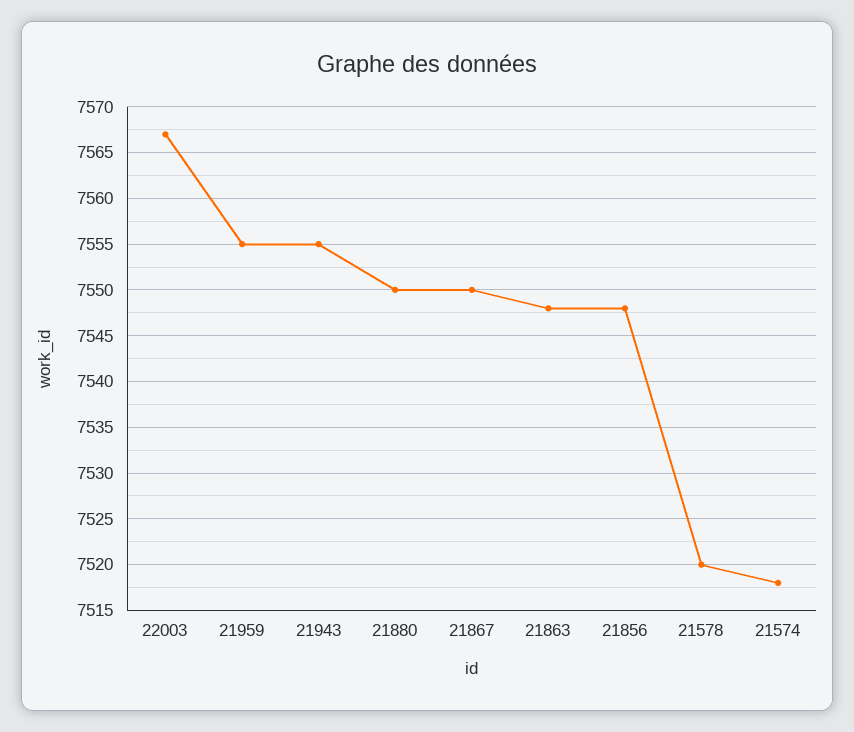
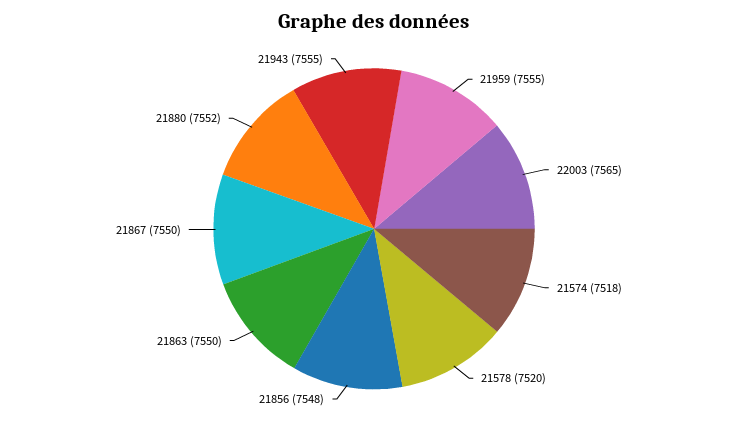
  {
-   "22003": 7567,
+   "22003": 7565,
    "21959": 7555,
    "21943": 7555,
-   "21880": 7550,
+   "21880": 7552,
    "21867": 7550,
-   "21863": 7548,
+   "21863": 7550,
    "21856": 7548,
    "21578": 7520,
    "21574": 7518
  }

